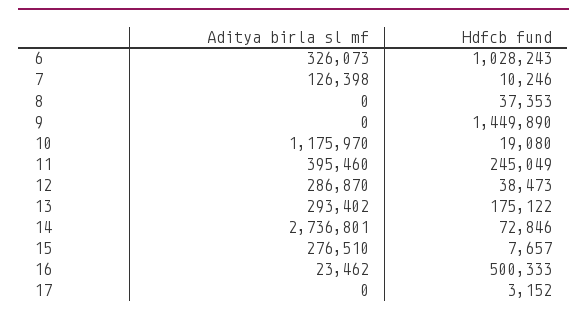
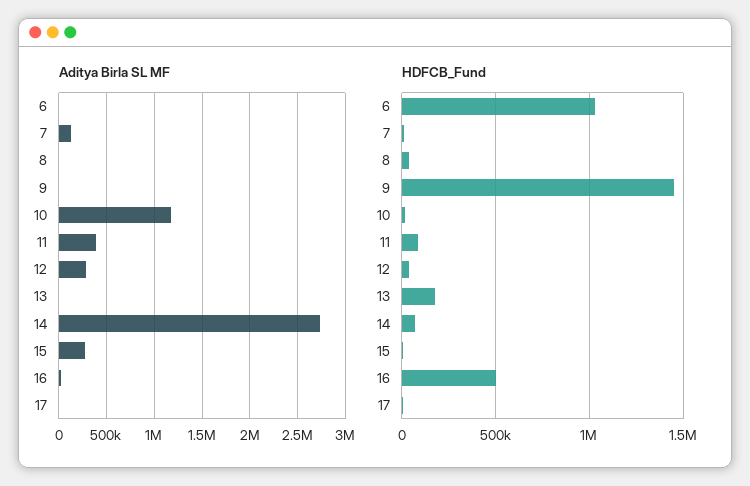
  {
    "Aditya birla sl mf": {
-     "6": 326073,
+     "6": 0,
      "7": 126398,
      "8": 0,
      "9": 0,
      "10": 1175970,
      "11": 395460,
      "12": 286870,
-     "13": 293402,
+     "13": 0,
      "14": 2736801,
      "15": 276510,
      "16": 23462,
      "17": 0
    },
    "Hdfcb fund": {
      "6": 1028243,
      "7": 10246,
      "8": 37353,
      "9": 1449890,
      "10": 19080,
-     "11": 245049,
+     "11": 100000,
      "12": 38473,
      "13": 175122,
      "14": 72846,
      "15": 7657,
      "16": 500333,
      "17": 3152
    }
  }

